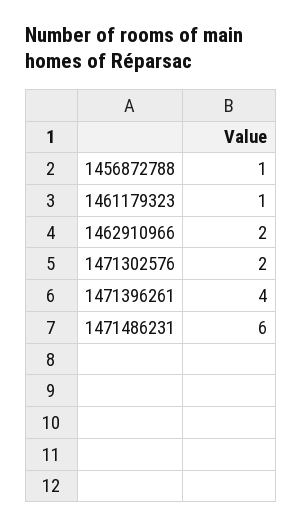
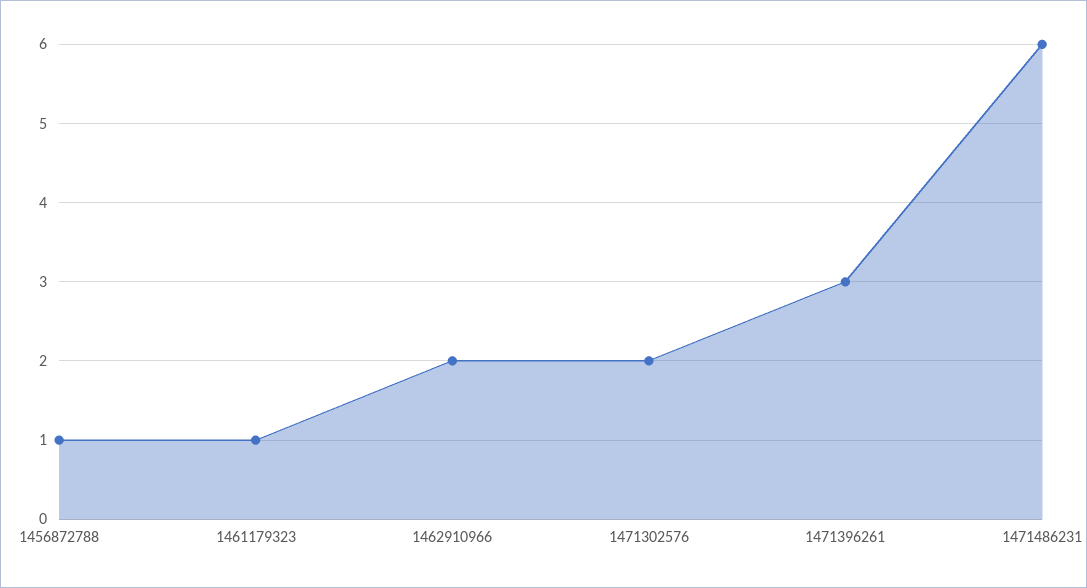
  {
    "1456872788": 1,
    "1461179323": 1,
    "1462910966": 2,
    "1471302576": 2,
-   "1471396261": 4,
+   "1471396261": 3,
    "1471486231": 6
  }

